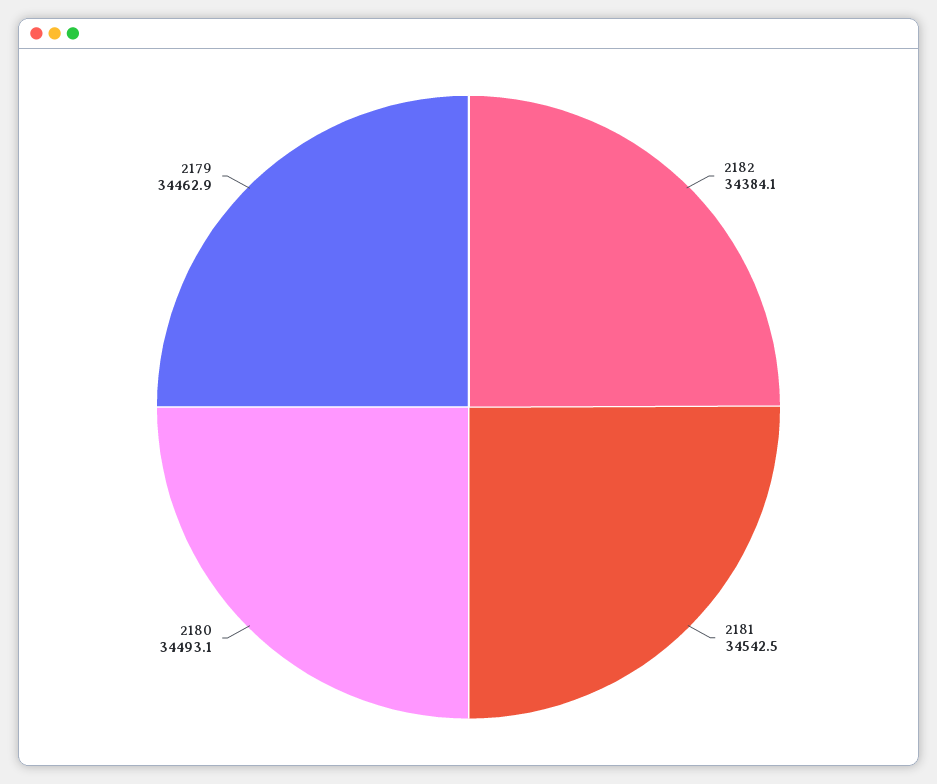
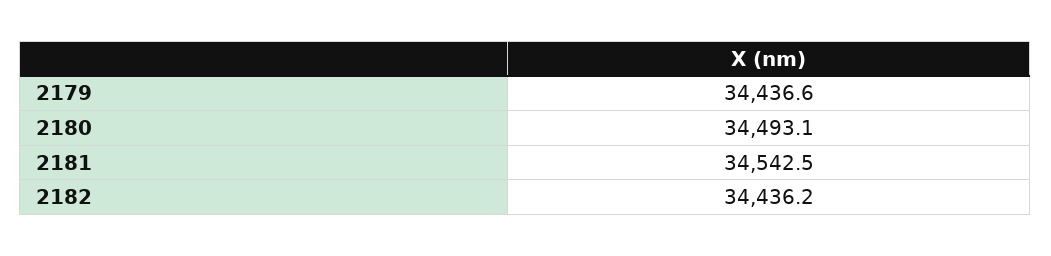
  {
-   "2182": 34384.1,
+   "2182": 34436.2,
    "2181": 34542.5,
    "2180": 34493.1,
-   "2179": 34462.9
+   "2179": 34436.6
  }

